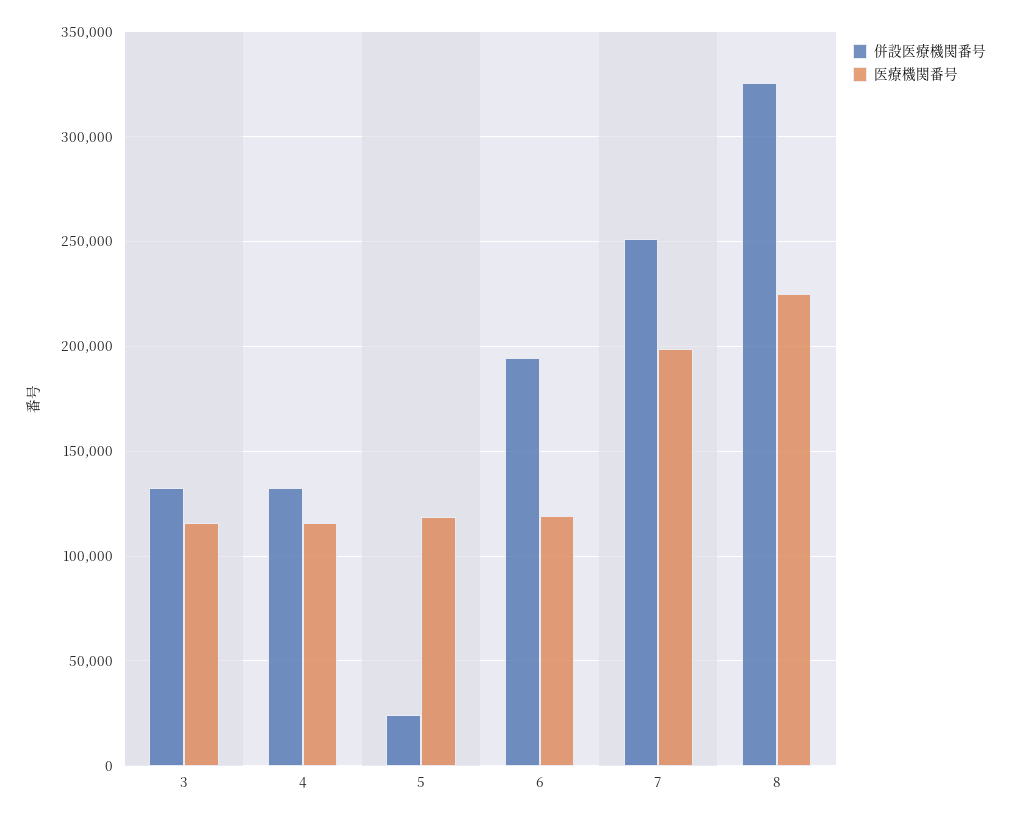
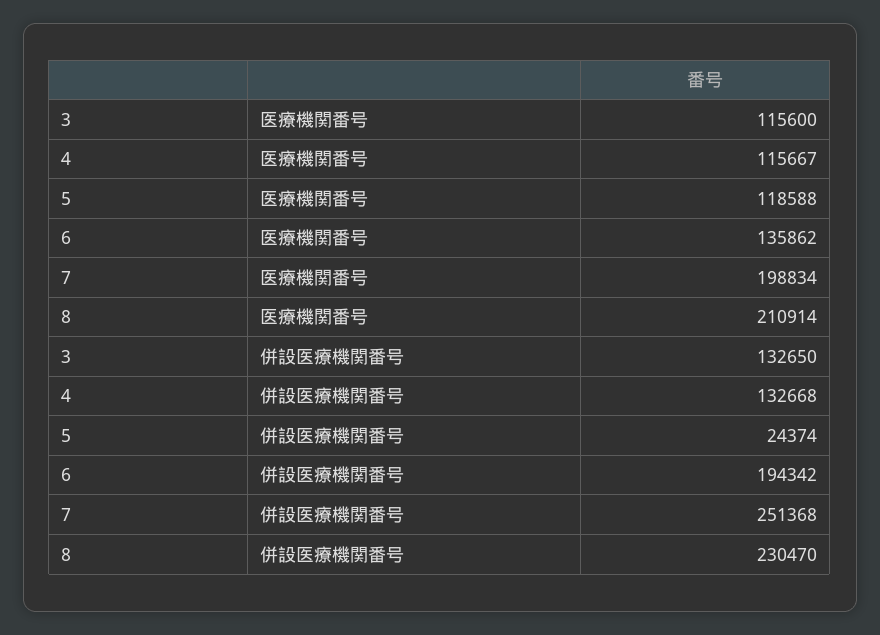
  {
    "併設医療機関番号": {
      "3": 132650,
      "4": 132668,
      "5": 24374,
      "6": 194342,
      "7": 251368,
-     "8": 325000
+     "8": 230470
    },
    "医療機関番号": {
      "3": 115600,
      "4": 115667,
      "5": 118588,
-     "6": 120000,
+     "6": 135862,
      "7": 198834,
-     "8": 225000
+     "8": 210914
    }
  }

